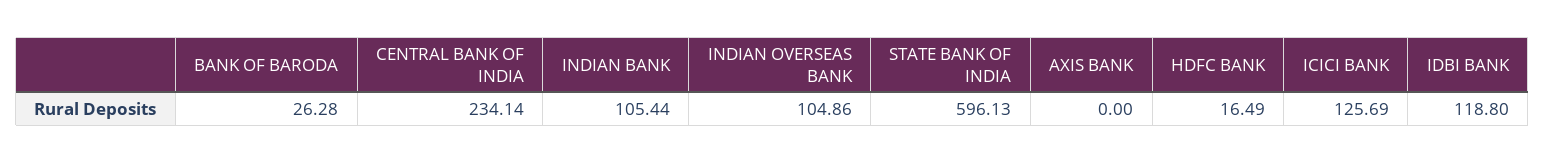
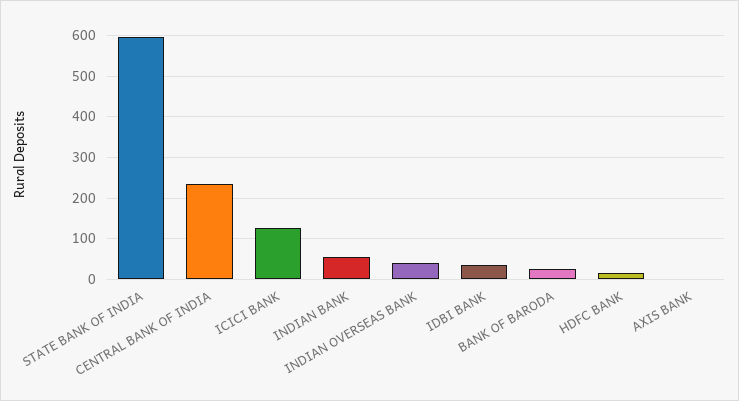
  {
    "BANK OF BARODA": 26.28,
    "CENTRAL BANK OF INDIA": 234.14,
-   "INDIAN BANK": 105.44,
+   "INDIAN BANK": 60,
-   "INDIAN OVERSEAS BANK": 104.86,
+   "INDIAN OVERSEAS BANK": 40,
    "STATE BANK OF INDIA": 596.13,
    "AXIS BANK": 0,
    "HDFC BANK": 16.49,
    "ICICI BANK": 125.69,
-   "IDBI BANK": 118.8
+   "IDBI BANK": 40
  }

